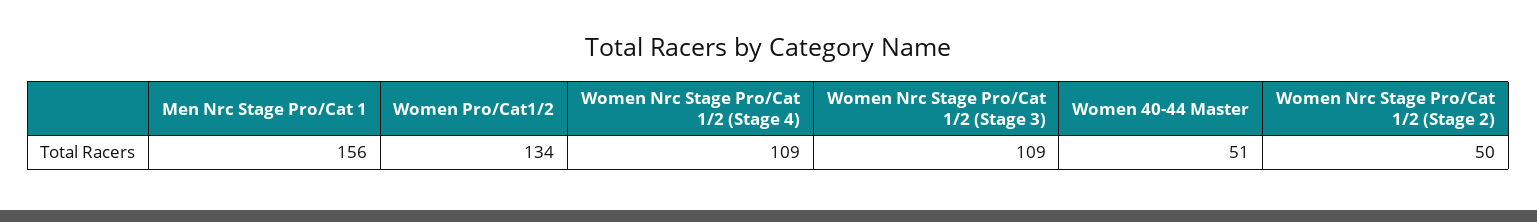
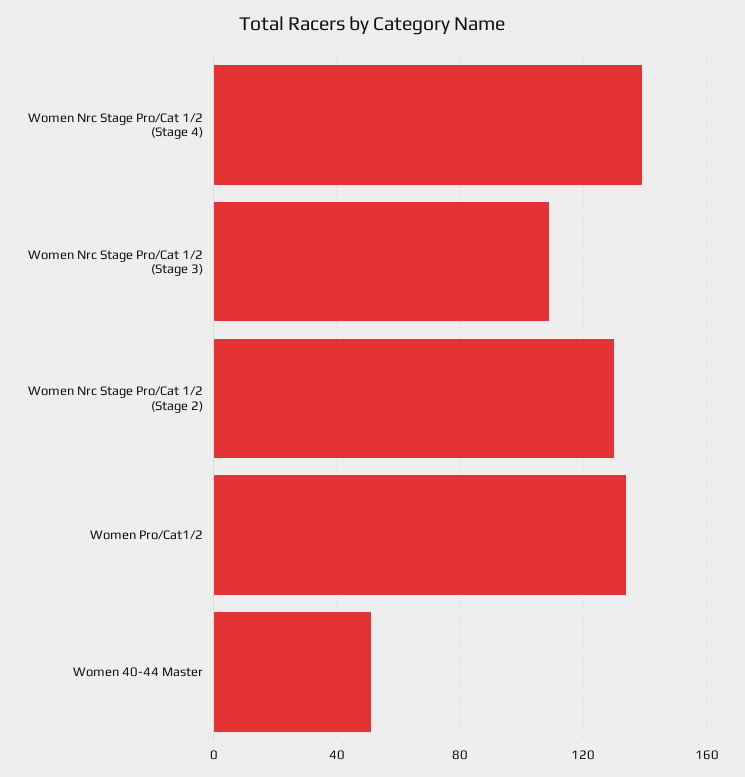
  {
-   "Men Nrc Stage Pro/Cat 1": 156,
    "Women Pro/Cat1/2": 134,
-   "Women Nrc Stage Pro/Cat 1/2 (Stage 4)": 109,
+   "Women Nrc Stage Pro/Cat 1/2 (Stage 4)": 140,
    "Women Nrc Stage Pro/Cat 1/2 (Stage 3)": 109,
    "Women 40-44 Master": 51,
-   "Women Nrc Stage Pro/Cat 1/2 (Stage 2)": 50
+   "Women Nrc Stage Pro/Cat 1/2 (Stage 2)": 130
  }

